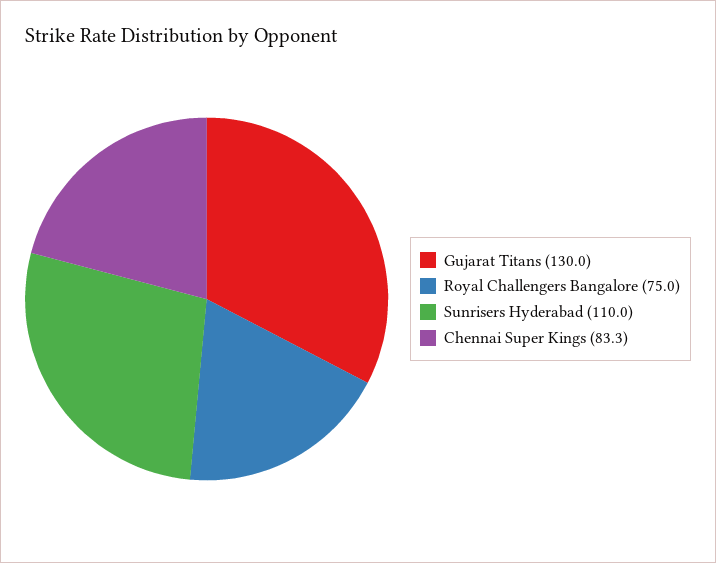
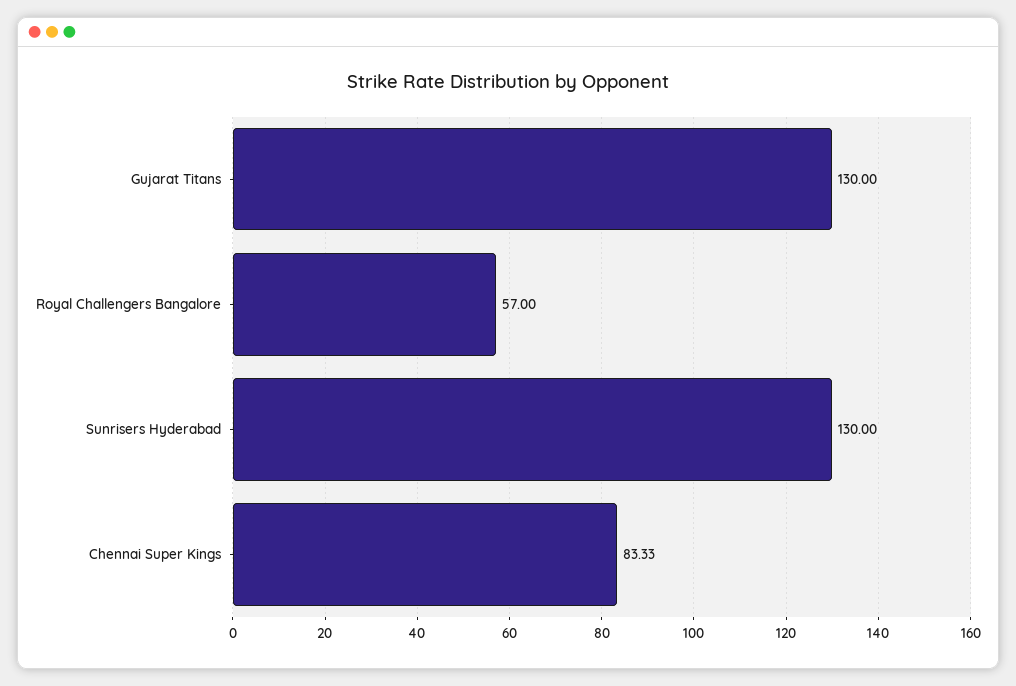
  {
    "Gujarat Titans": 130,
-   "Royal Challengers Bangalore": 75,
+   "Royal Challengers Bangalore": 57,
-   "Sunrisers Hyderabad": 110,
+   "Sunrisers Hyderabad": 130,
    "Chennai Super Kings": 83.33
  }

